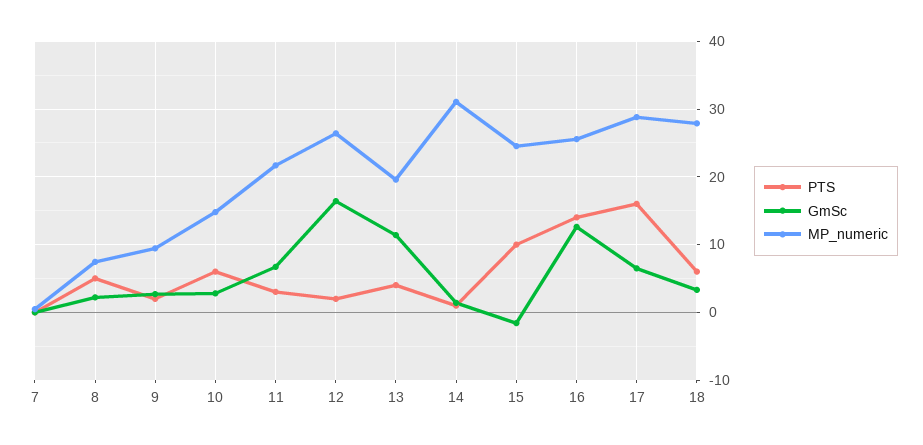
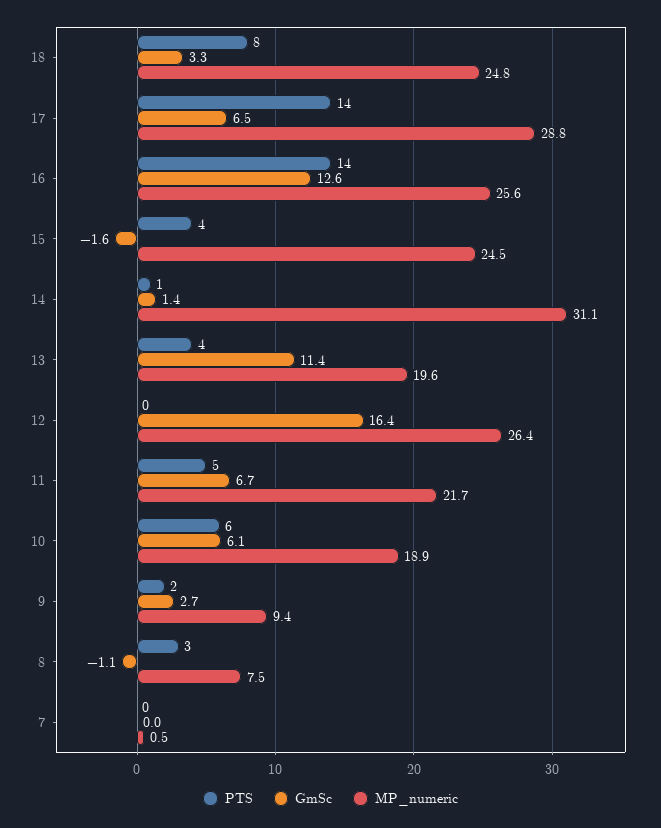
  {
    "PTS": {
      "7": 0,
-     "8": 5,
+     "8": 3,
      "9": 2,
      "10": 6,
-     "11": 3,
+     "11": 5,
-     "12": 2,
+     "12": 0,
      "13": 4,
      "14": 1,
-     "15": 10,
+     "15": 4,
      "16": 14,
-     "17": 16,
+     "17": 14,
-     "18": 6
+     "18": 8
    },
    "GmSc": {
      "7": 0,
-     "8": 2,
+     "8": -1.1,
      "9": 2.7,
-     "10": 3,
+     "10": 6.1,
      "11": 6.7,
      "12": 16.4,
      "13": 11.4,
      "14": 1.4,
      "15": -1.6,
      "16": 12.6,
      "17": 6.5,
      "18": 3.3
    },
    "MP_numeric": {
      "7": 0.5,
      "8": 7.5,
      "9": 9.4,
-     "10": 15,
+     "10": 18.9,
      "11": 21.7,
      "12": 26.4,
      "13": 19.6,
      "14": 31.1,
      "15": 24.5,
      "16": 25.6,
      "17": 28.8,
-     "18": 28
+     "18": 24.8
    }
  }

